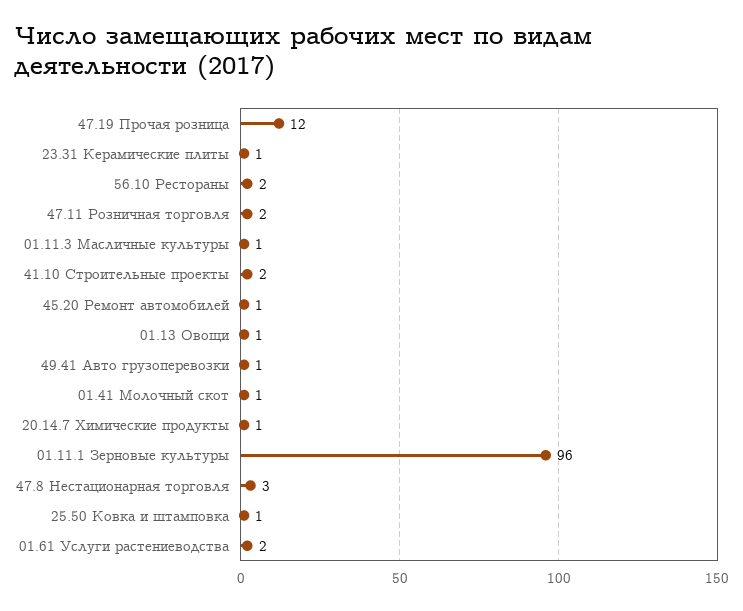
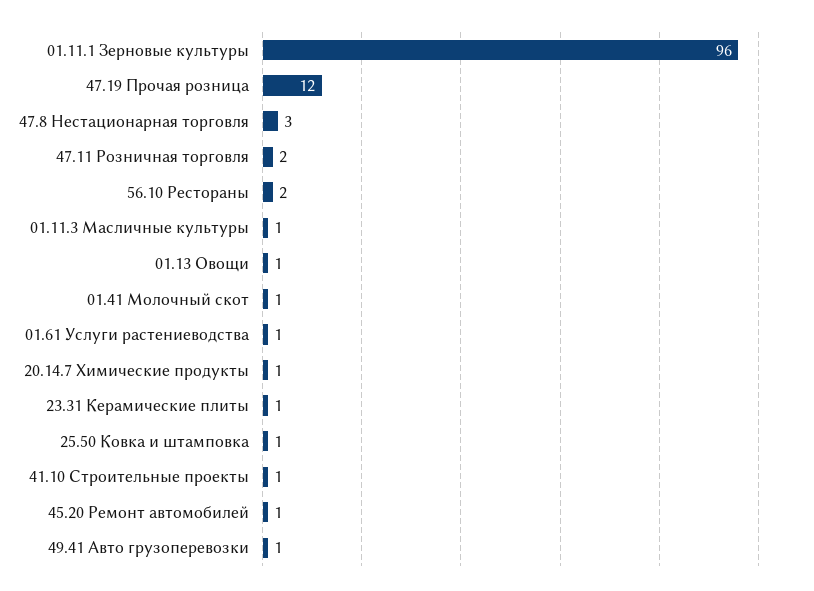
  {
    "47.19 Прочая розница": 12,
    "23.31 Керамические плиты": 1,
    "56.10 Рестораны": 2,
    "47.11 Розничная торговля": 2,
    "01.11.3 Масличные культуры": 1,
-   "41.10 Строительные проекты": 2,
+   "41.10 Строительные проекты": 1,
    "45.20 Ремонт автомобилей": 1,
    "01.13 Овощи": 1,
    "49.41 Авто грузоперевозки": 1,
    "01.41 Молочный скот": 1,
    "20.14.7 Химические продукты": 1,
    "01.11.1 Зерновые культуры": 96,
    "47.8 Нестационарная торговля": 3,
    "25.50 Ковка и штамповка": 1,
-   "01.61 Услуги растениеводства": 2
+   "01.61 Услуги растениеводства": 1
  }

